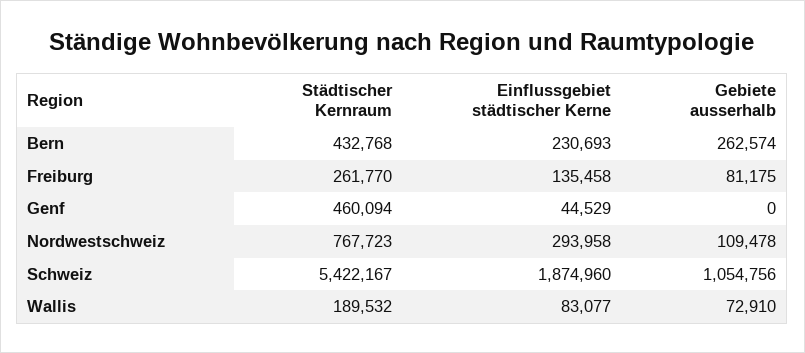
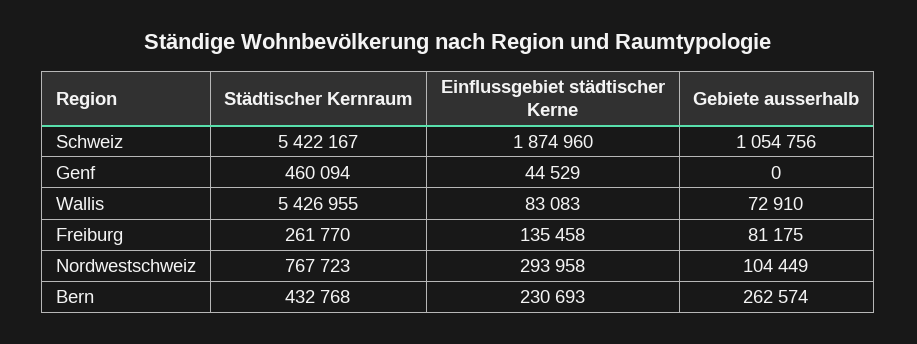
  {
    "Städtischer Kernraum": {
      "Bern": 432768,
      "Freiburg": 261770,
      "Genf": 460094,
      "Nordwestschweiz": 767723,
      "Schweiz": 5422167,
-     "Wallis": 189532
+     "Wallis": 5426955
    },
    "Einflussgebiet städtischer Kerne": {
      "Bern": 230693,
      "Freiburg": 135458,
      "Genf": 44529,
      "Nordwestschweiz": 293958,
      "Schweiz": 1874960,
-     "Wallis": 83077
+     "Wallis": 83083
    },
    "Gebiete ausserhalb": {
      "Bern": 262574,
      "Freiburg": 81175,
      "Genf": 0,
-     "Nordwestschweiz": 109478,
+     "Nordwestschweiz": 104449,
      "Schweiz": 1054756,
      "Wallis": 72910
    }
  }

